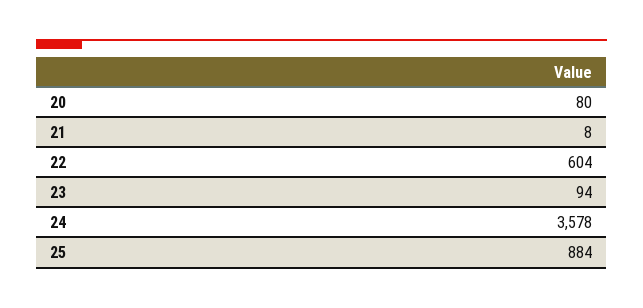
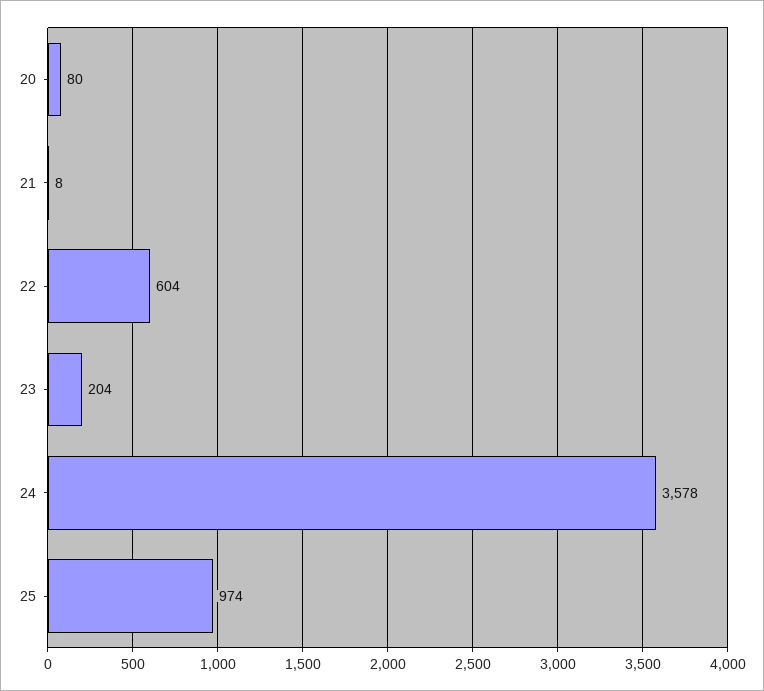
  {
    "20": 80,
    "21": 8,
    "22": 604,
-   "23": 94,
+   "23": 204,
    "24": 3578,
-   "25": 884
+   "25": 974
  }

